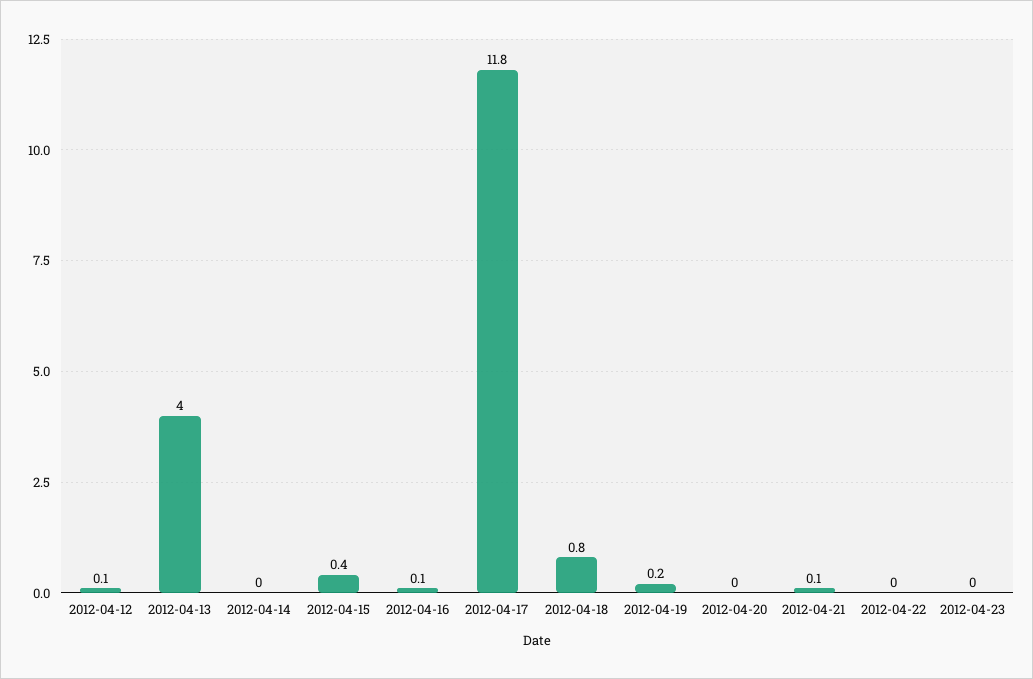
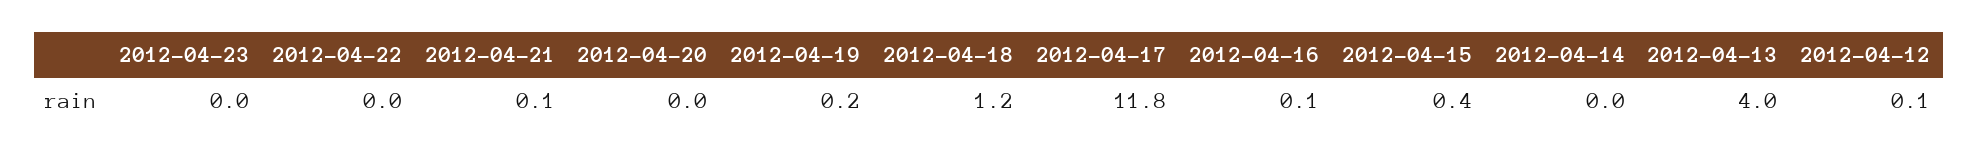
  {
    "2012-04-12": 0.1,
    "2012-04-13": 4,
    "2012-04-14": 0,
    "2012-04-15": 0.4,
    "2012-04-16": 0.1,
    "2012-04-17": 11.8,
-   "2012-04-18": 0.8,
+   "2012-04-18": 1.2,
    "2012-04-19": 0.2,
    "2012-04-20": 0,
    "2012-04-21": 0.1,
    "2012-04-22": 0,
    "2012-04-23": 0
  }

